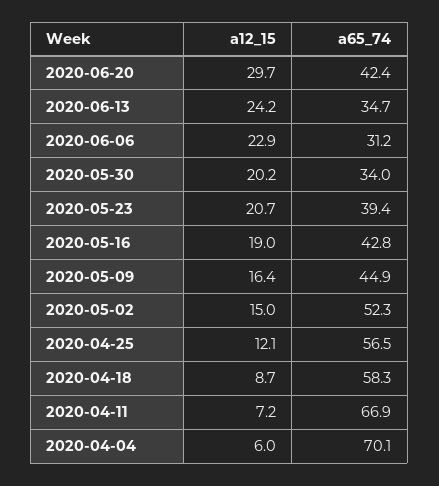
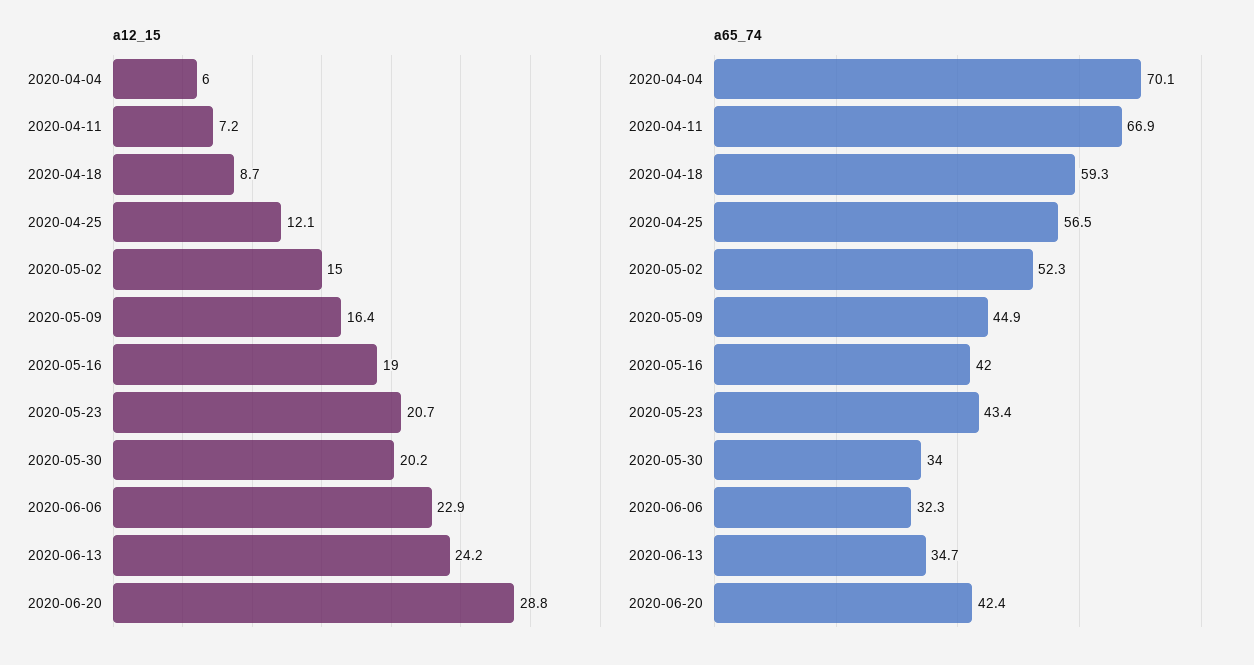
  {
    "a12_15": {
-     "2020-06-20": 29.7,
+     "2020-06-20": 28.8,
      "2020-06-13": 24.2,
      "2020-06-06": 22.9,
      "2020-05-30": 20.2,
      "2020-05-23": 20.7,
      "2020-05-16": 19,
      "2020-05-09": 16.4,
      "2020-05-02": 15,
      "2020-04-25": 12.1,
      "2020-04-18": 8.7,
      "2020-04-11": 7.2,
      "2020-04-04": 6
    },
    "a65_74": {
      "2020-06-20": 42.4,
      "2020-06-13": 34.7,
-     "2020-06-06": 31.2,
+     "2020-06-06": 32.3,
      "2020-05-30": 34,
-     "2020-05-23": 39.4,
+     "2020-05-23": 43.4,
-     "2020-05-16": 42.8,
+     "2020-05-16": 42,
      "2020-05-09": 44.9,
      "2020-05-02": 52.3,
      "2020-04-25": 56.5,
-     "2020-04-18": 58.3,
+     "2020-04-18": 59.3,
      "2020-04-11": 66.9,
      "2020-04-04": 70.1
    }
  }

